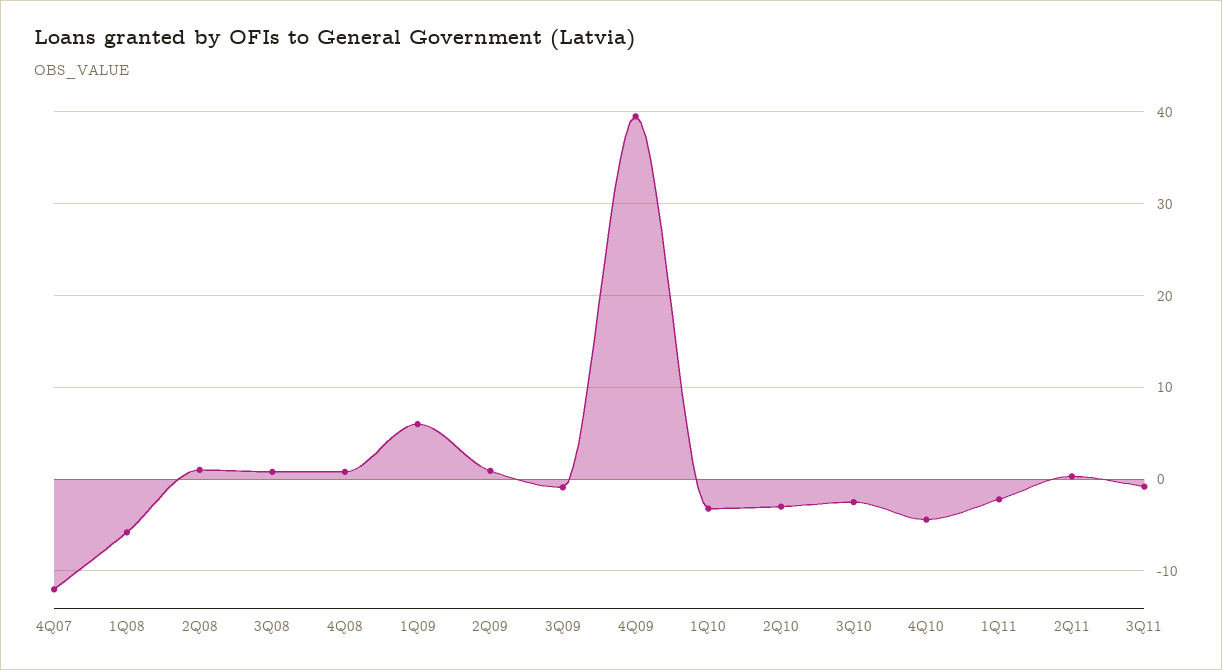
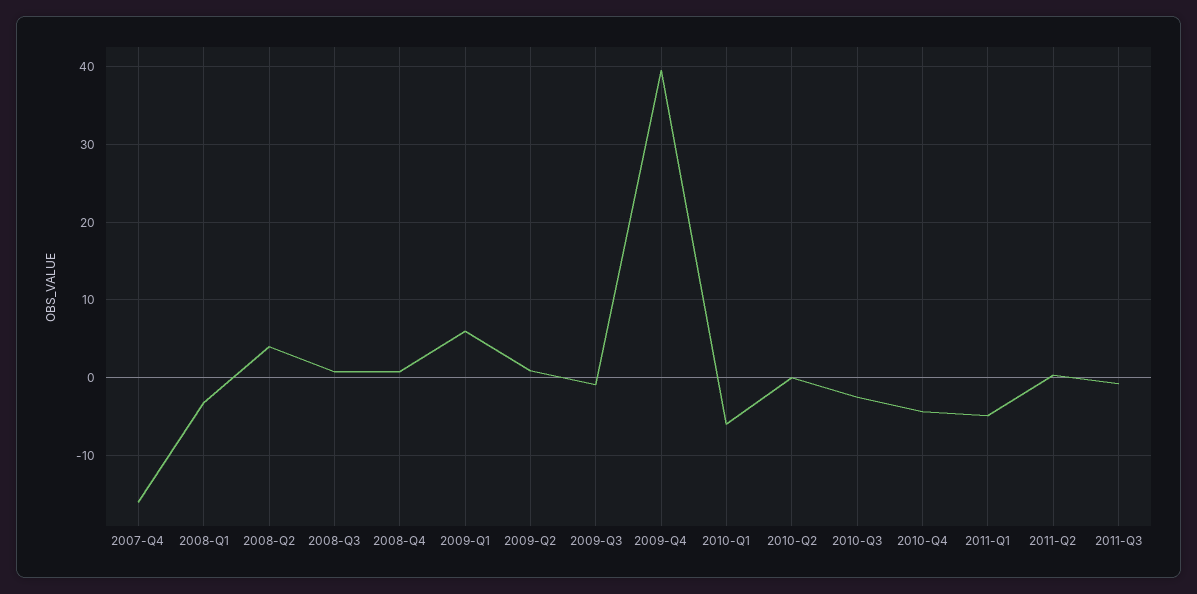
  {
-   "4Q07": -12,
+   "4Q07": -16,
-   "1Q08": -6,
+   "1Q08": -3,
-   "2Q08": 1,
+   "2Q08": 4,
    "3Q08": 1,
    "4Q08": 1,
    "1Q09": 6,
    "2Q09": 1,
    "3Q09": -1,
    "4Q09": 40,
-   "1Q10": -3,
+   "1Q10": -6,
-   "2Q10": -3,
+   "2Q10": 0,
    "3Q10": -3,
    "4Q10": -4,
-   "1Q11": -2,
+   "1Q11": -5,
    "2Q11": 0,
    "3Q11": -1
  }

